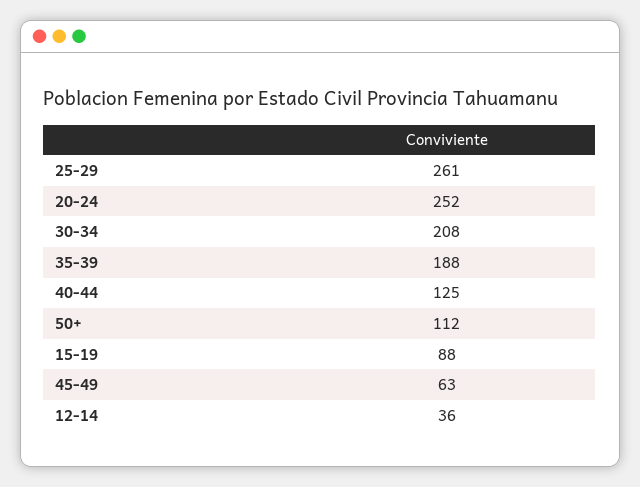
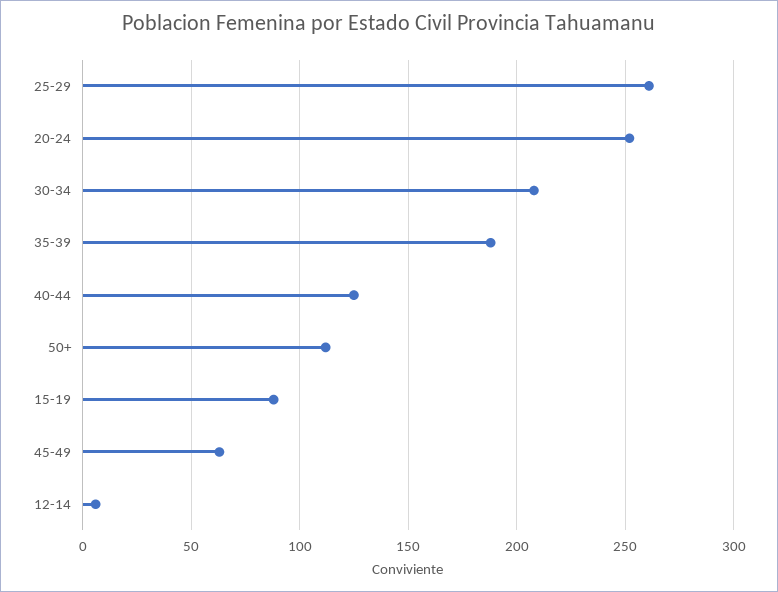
  {
    "25-29": 261,
    "20-24": 252,
    "30-34": 208,
    "35-39": 188,
    "40-44": 125,
    "50+": 112,
    "15-19": 88,
    "45-49": 63,
-   "12-14": 36
+   "12-14": 5
  }

